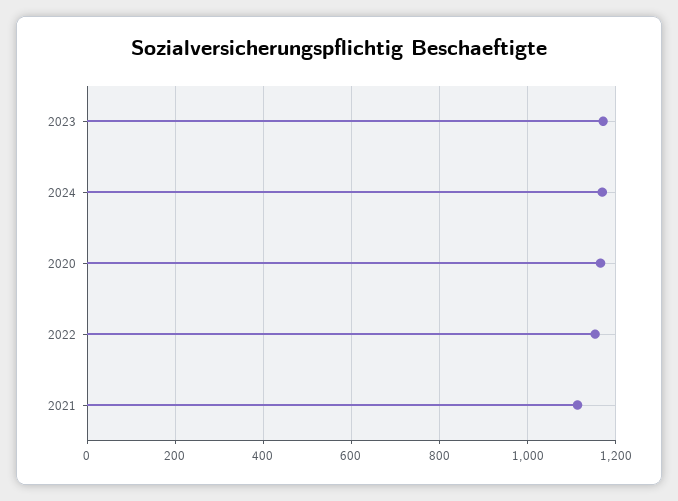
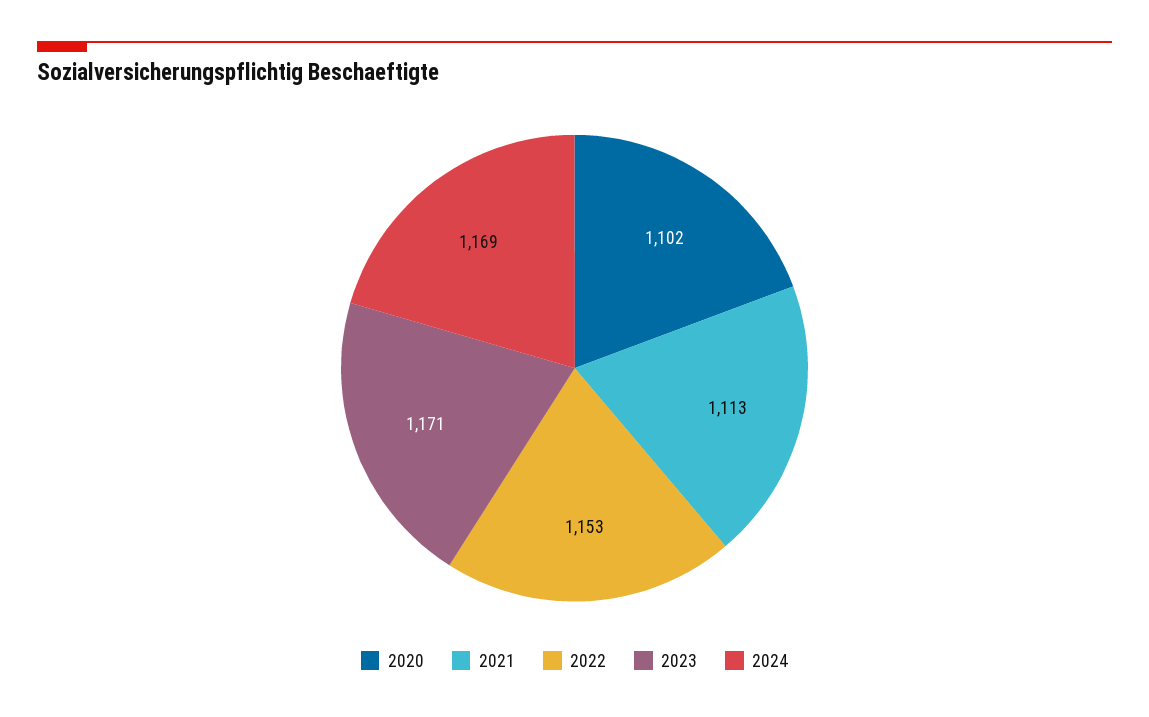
  {
    "2023": 1171,
    "2024": 1169,
-   "2020": 1160,
+   "2020": 1102,
    "2022": 1153,
    "2021": 1113
  }

